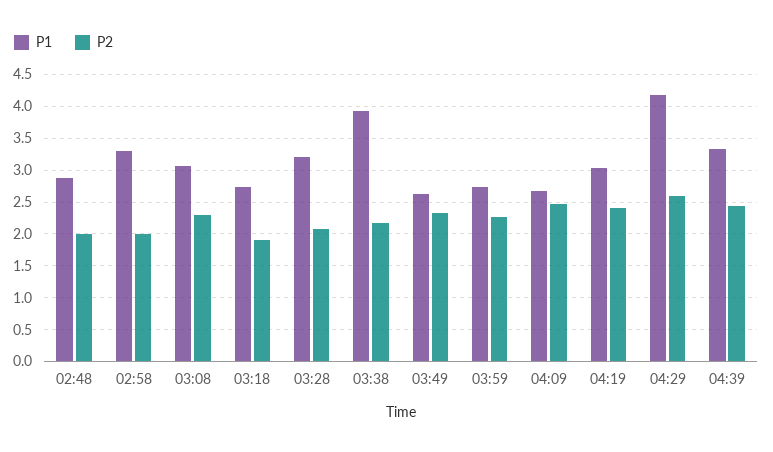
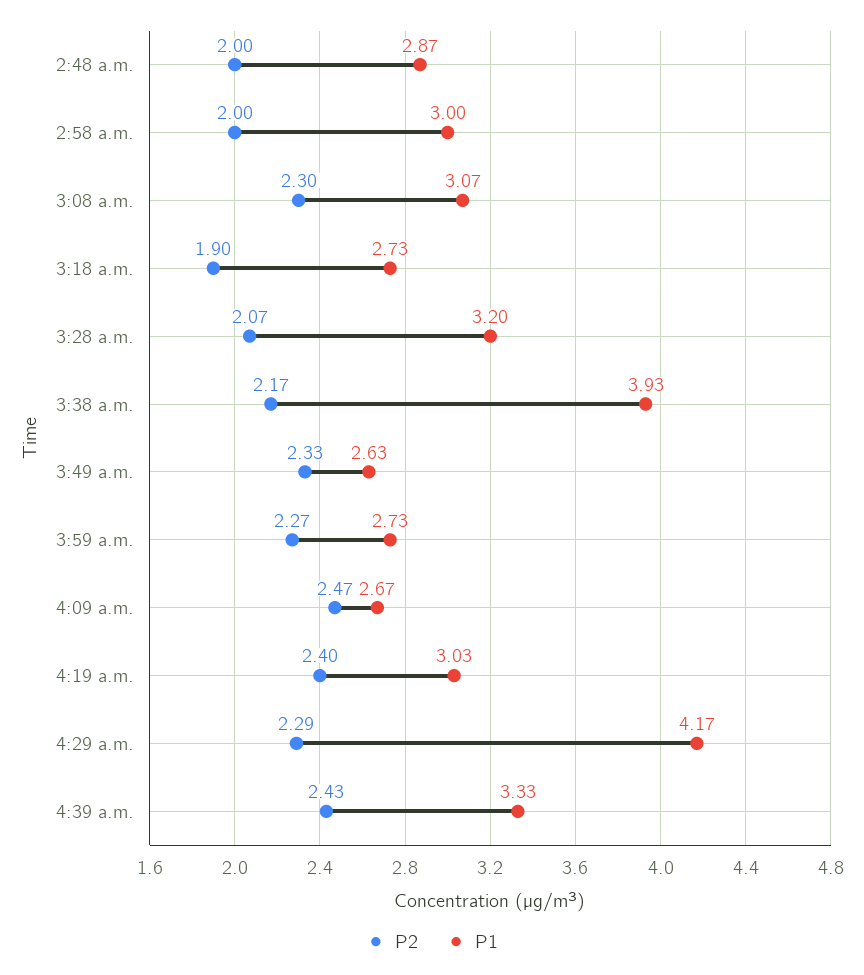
  {
    "P1": {
      "02:48": 2.87,
-     "02:58": 3.3,
+     "02:58": 3,
      "03:08": 3.07,
      "03:18": 2.73,
      "03:28": 3.2,
      "03:38": 3.93,
      "03:49": 2.63,
      "03:59": 2.73,
      "04:09": 2.67,
      "04:19": 3.03,
      "04:29": 4.17,
      "04:39": 3.33
    },
    "P2": {
      "02:48": 2,
      "02:58": 2,
      "03:08": 2.3,
      "03:18": 1.9,
      "03:28": 2.07,
      "03:38": 2.17,
      "03:49": 2.33,
      "03:59": 2.27,
      "04:09": 2.47,
      "04:19": 2.4,
-     "04:29": 2.6,
+     "04:29": 2.29,
      "04:39": 2.43
    }
  }

